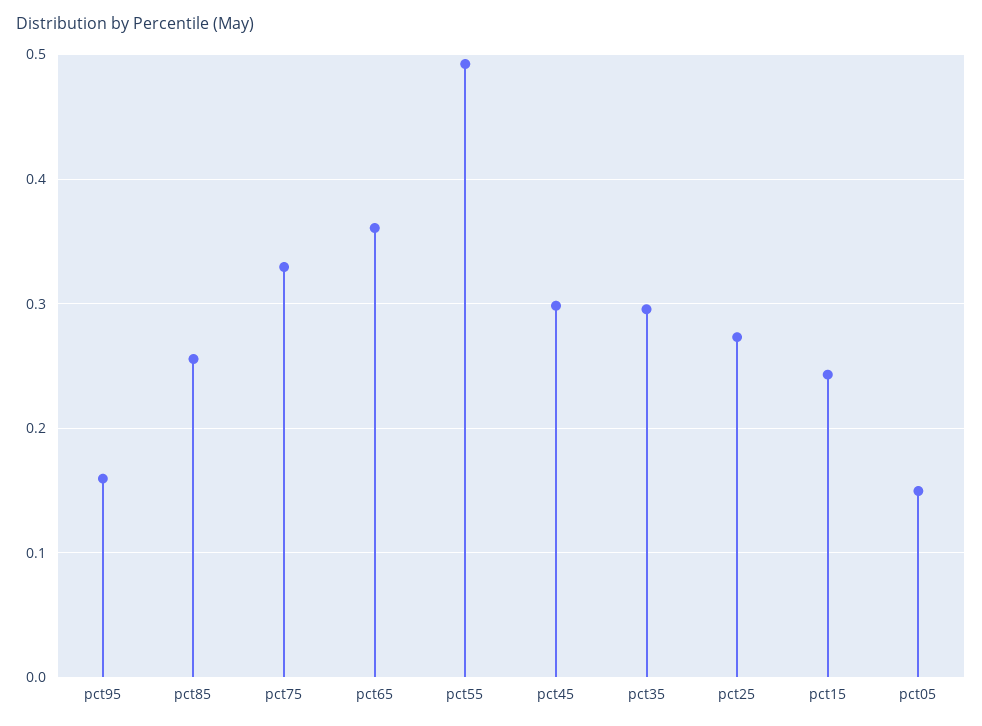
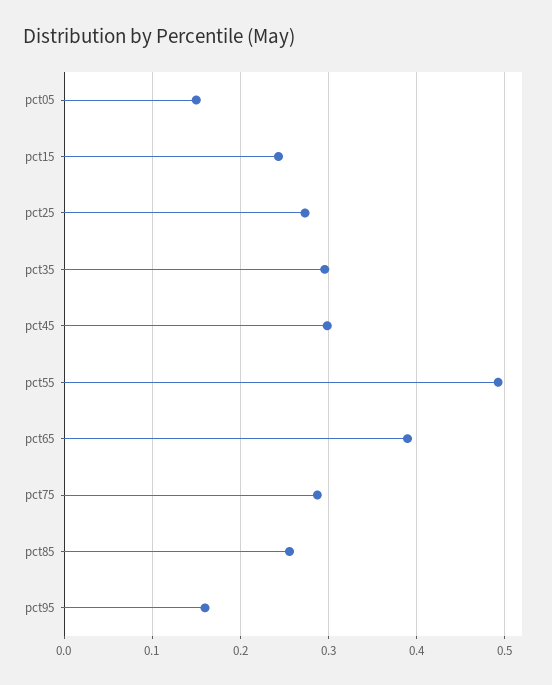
  {
    "pct95": 0.16,
    "pct85": 0.26,
-   "pct75": 0.33,
+   "pct75": 0.29,
-   "pct65": 0.36,
+   "pct65": 0.39,
    "pct55": 0.49,
    "pct45": 0.3,
    "pct35": 0.3,
    "pct25": 0.27,
    "pct15": 0.24,
    "pct05": 0.15
  }

